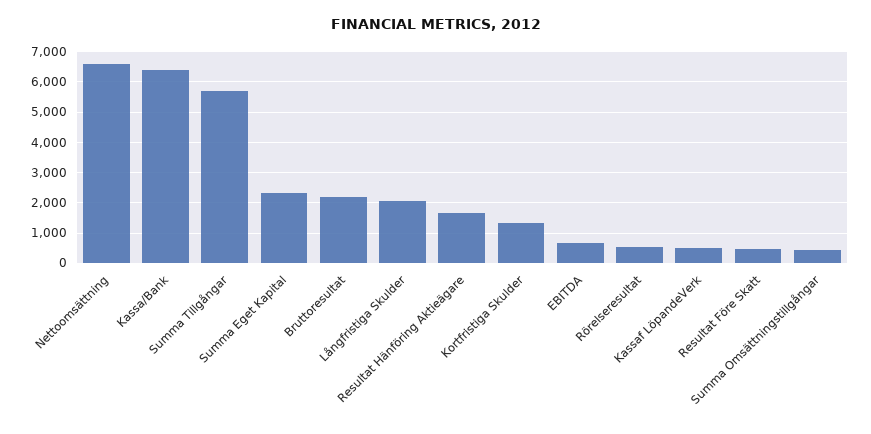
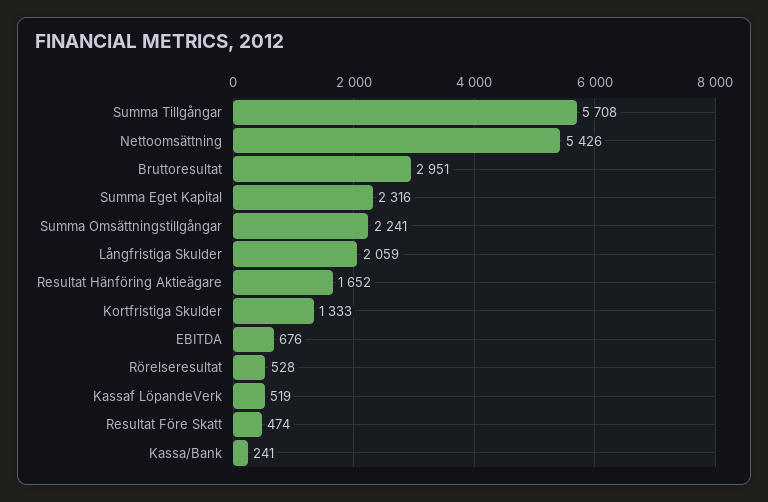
  {
-   "Nettoomsättning": 6600,
+   "Nettoomsättning": 5426,
-   "Kassa/Bank": 6400,
+   "Kassa/Bank": 241,
    "Summa Tillgångar": 5708,
    "Summa Eget Kapital": 2316,
-   "Bruttoresultat": 2200,
+   "Bruttoresultat": 2951,
    "Långfristiga Skulder": 2059,
    "Resultat Hänföring Aktieägare": 1652,
    "Kortfristiga Skulder": 1333,
    "EBITDA": 676,
    "Rörelseresultat": 528,
    "Kassaf LöpandeVerk": 519,
    "Resultat Före Skatt": 474,
-   "Summa Omsättningstillgångar": 400
+   "Summa Omsättningstillgångar": 2241
  }

